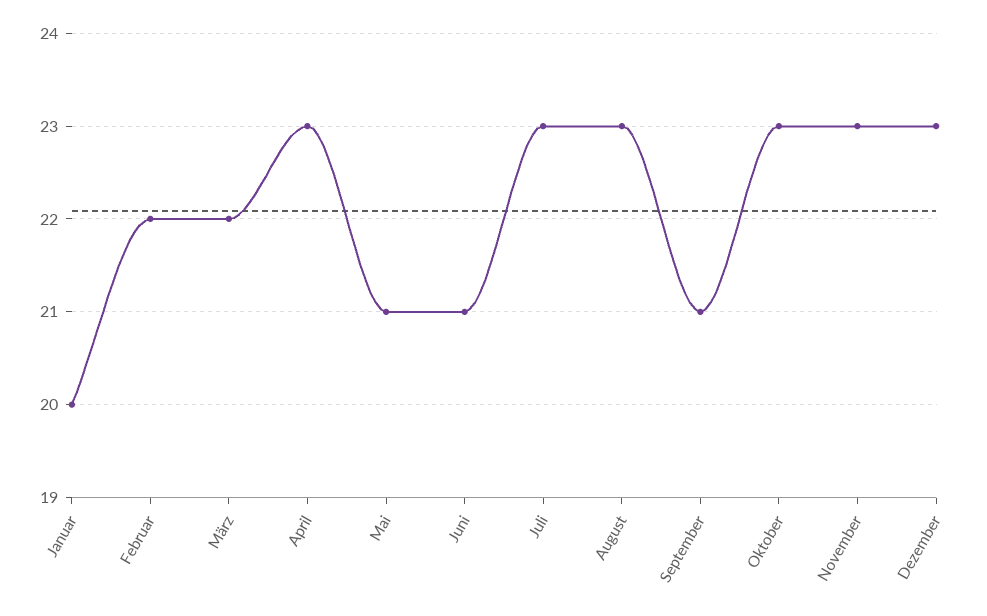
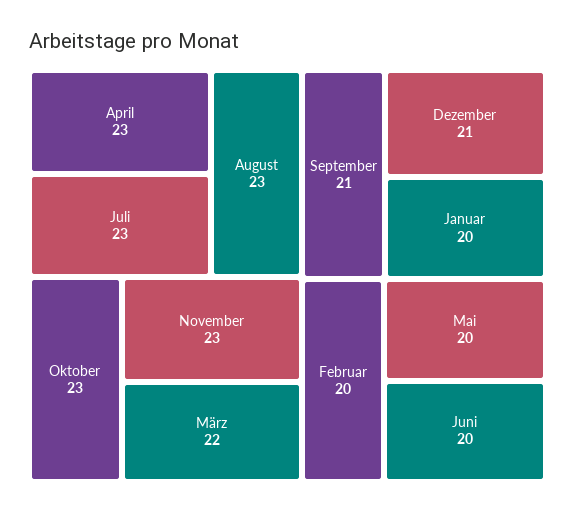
  {
    "Januar": 20,
-   "Februar": 22,
+   "Februar": 20,
    "März": 22,
    "April": 23,
-   "Mai": 21,
+   "Mai": 20,
-   "Juni": 21,
+   "Juni": 20,
    "Juli": 23,
    "August": 23,
    "September": 21,
    "Oktober": 23,
    "November": 23,
-   "Dezember": 23
+   "Dezember": 21
  }

